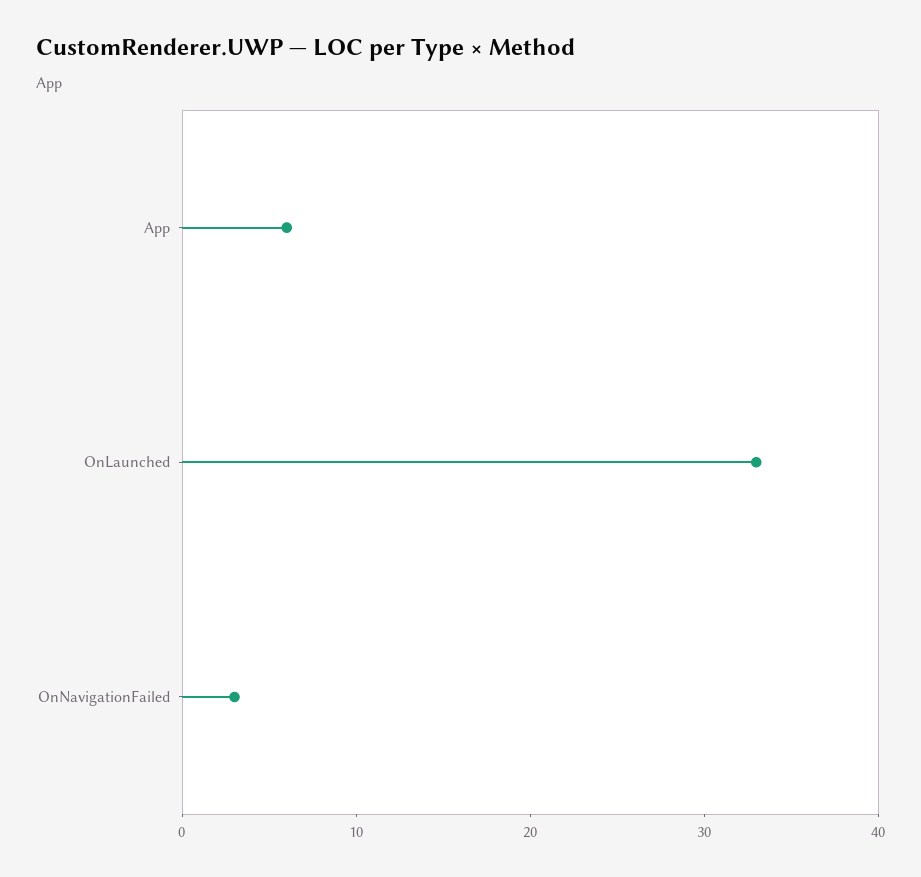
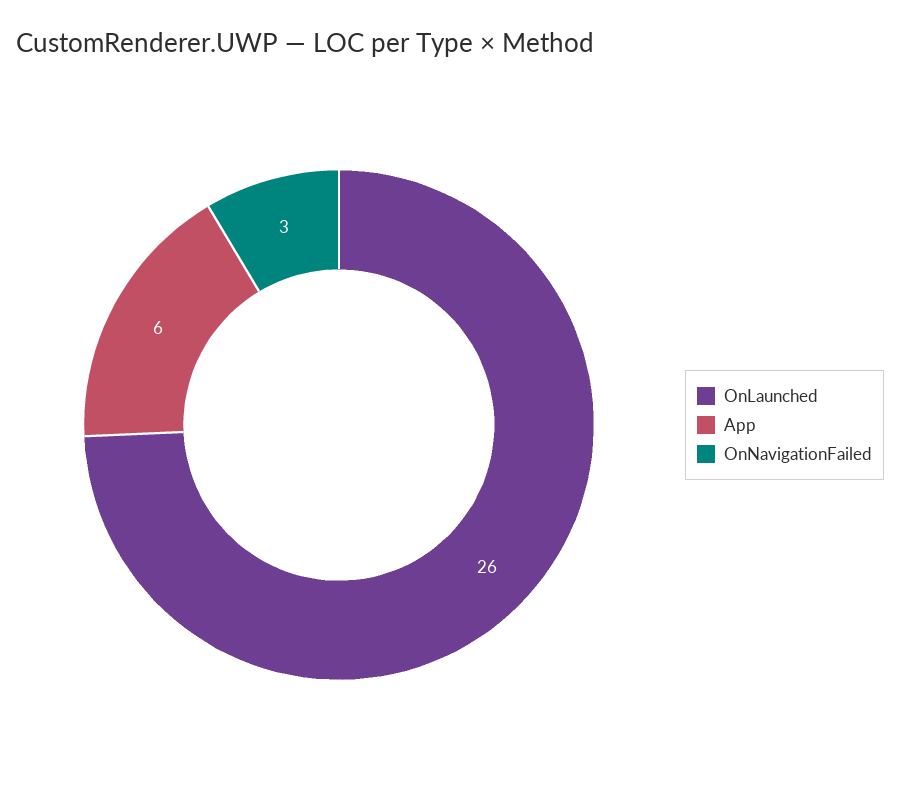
  {
    "App": 6,
-   "OnLaunched": 33,
+   "OnLaunched": 26,
    "OnNavigationFailed": 3
  }

